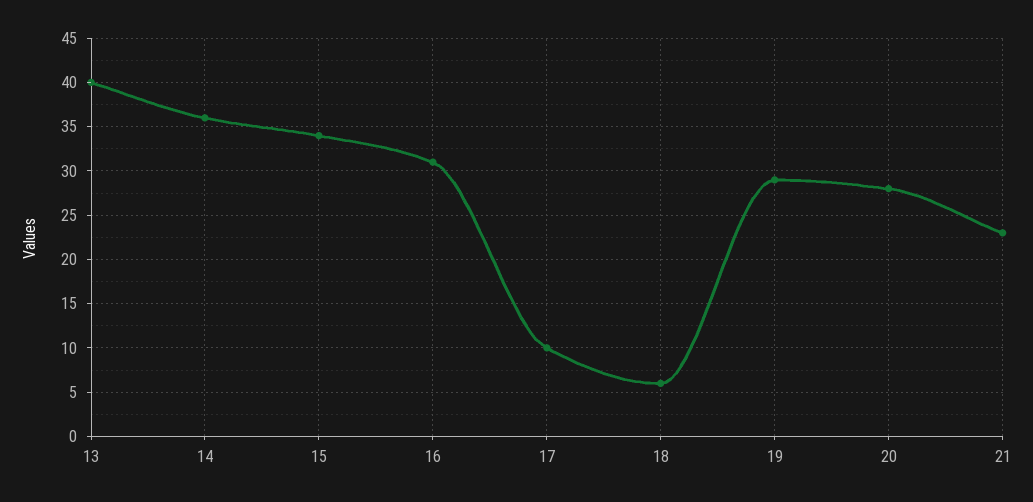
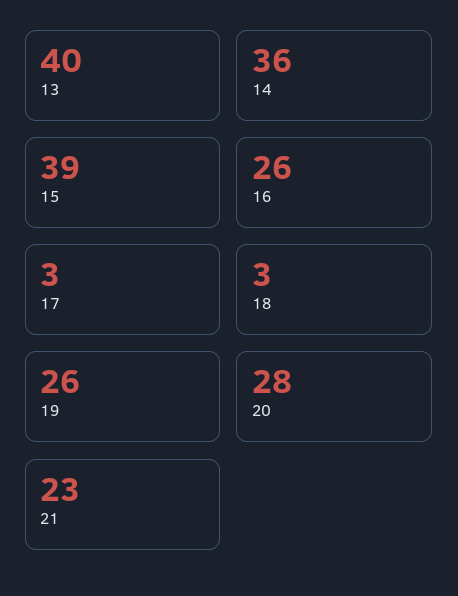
  {
    "13": 40,
    "14": 36,
-   "15": 34,
+   "15": 39,
-   "16": 31,
+   "16": 26,
-   "17": 10,
+   "17": 3,
-   "18": 6,
+   "18": 3,
-   "19": 29,
+   "19": 26,
    "20": 28,
    "21": 23
  }

